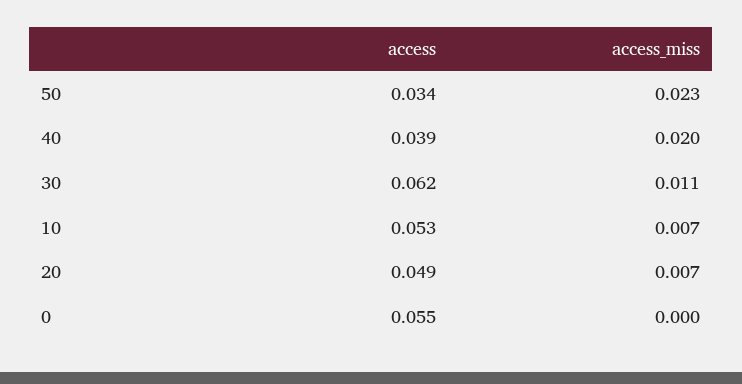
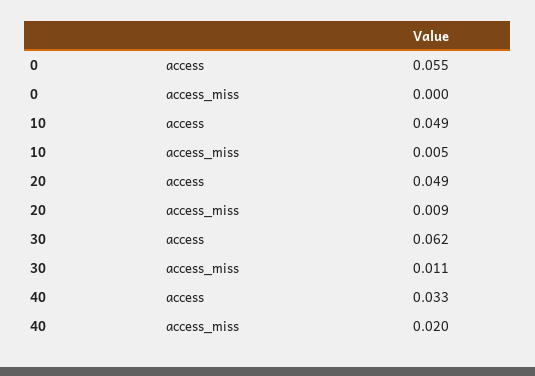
  {
    "access": {
-     "50": 0.034,
-     "40": 0.039,
+     "40": 0.033,
      "30": 0.062,
-     "10": 0.053,
+     "10": 0.049,
      "20": 0.049,
      "0": 0.055
    },
    "access_miss": {
-     "50": 0.023,
      "40": 0.02,
      "30": 0.011,
-     "10": 0.007,
+     "10": 0.005,
-     "20": 0.007,
+     "20": 0.009,
      "0": 0
    }
  }

